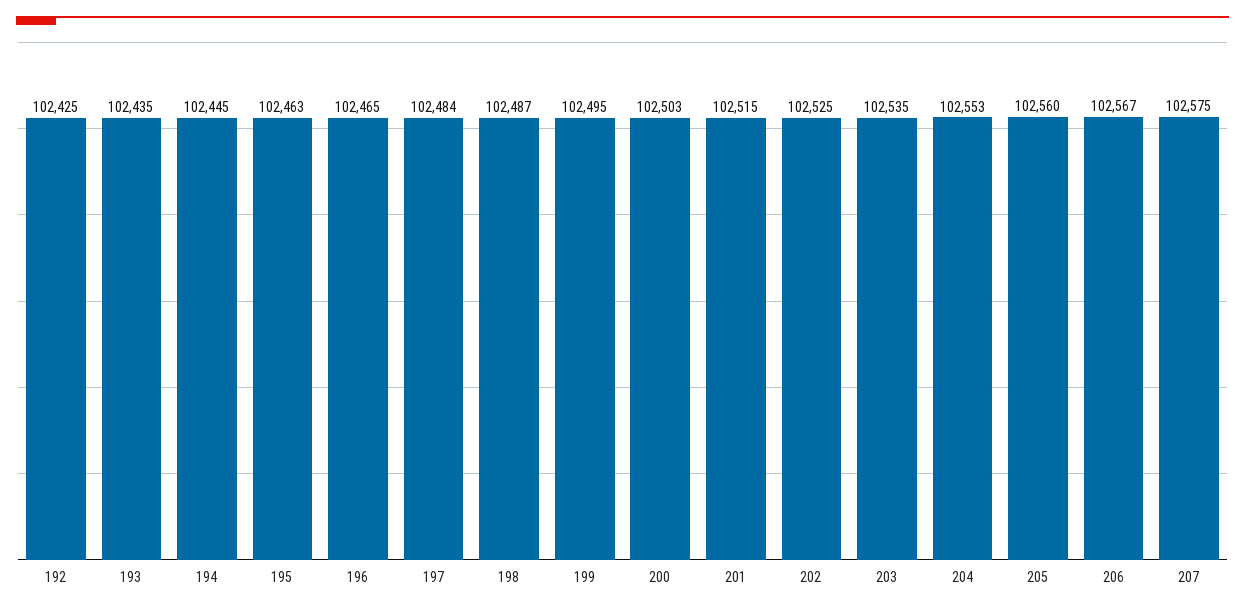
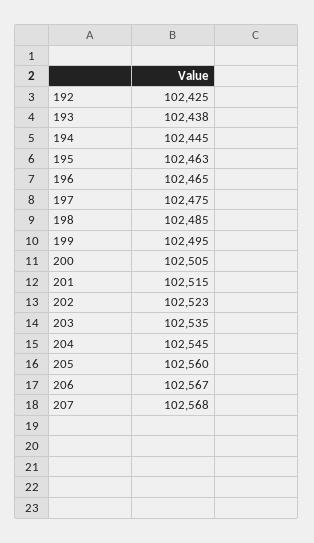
  {
    "192": 102425,
-   "193": 102435,
+   "193": 102438,
    "194": 102445,
    "195": 102463,
    "196": 102465,
-   "197": 102484,
+   "197": 102475,
-   "198": 102487,
+   "198": 102485,
    "199": 102495,
-   "200": 102503,
+   "200": 102505,
    "201": 102515,
-   "202": 102525,
+   "202": 102523,
    "203": 102535,
-   "204": 102553,
+   "204": 102545,
    "205": 102560,
    "206": 102567,
-   "207": 102575
+   "207": 102568
  }

